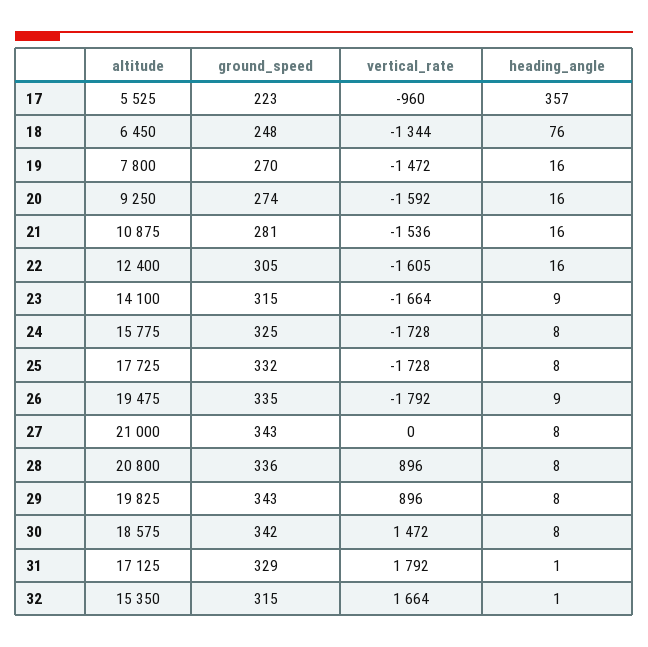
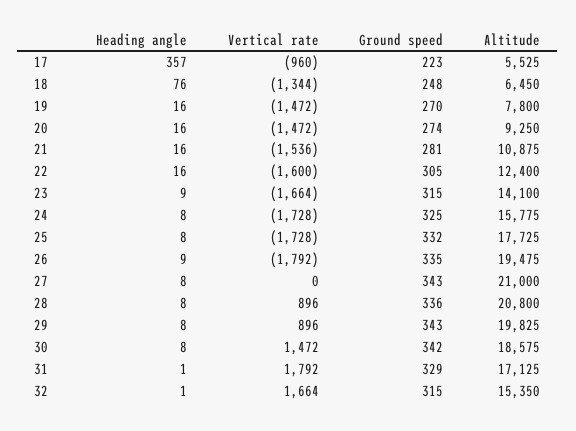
  {
    "altitude": {
      "17": 5525,
      "18": 6450,
      "19": 7800,
      "20": 9250,
      "21": 10875,
      "22": 12400,
      "23": 14100,
      "24": 15775,
      "25": 17725,
      "26": 19475,
      "27": 21000,
      "28": 20800,
      "29": 19825,
      "30": 18575,
      "31": 17125,
      "32": 15350
    },
    "ground_speed": {
      "17": 223,
      "18": 248,
      "19": 270,
      "20": 274,
      "21": 281,
      "22": 305,
      "23": 315,
      "24": 325,
      "25": 332,
      "26": 335,
      "27": 343,
      "28": 336,
      "29": 343,
      "30": 342,
      "31": 329,
      "32": 315
    },
    "vertical_rate": {
      "17": -960,
      "18": -1344,
      "19": -1472,
-     "20": -1592,
+     "20": -1472,
      "21": -1536,
-     "22": -1605,
+     "22": -1600,
      "23": -1664,
      "24": -1728,
      "25": -1728,
      "26": -1792,
      "27": 0,
      "28": 896,
      "29": 896,
      "30": 1472,
      "31": 1792,
      "32": 1664
    },
    "heading_angle": {
      "17": 357,
      "18": 76,
      "19": 16,
      "20": 16,
      "21": 16,
      "22": 16,
      "23": 9,
      "24": 8,
      "25": 8,
      "26": 9,
      "27": 8,
      "28": 8,
      "29": 8,
      "30": 8,
      "31": 1,
      "32": 1
    }
  }

